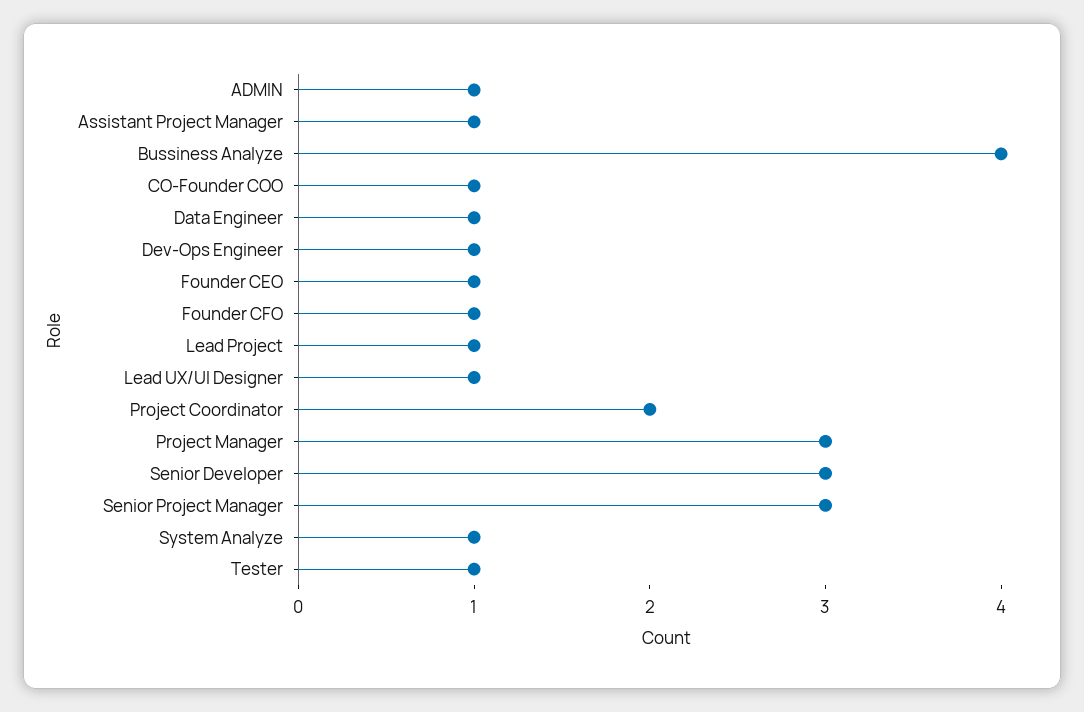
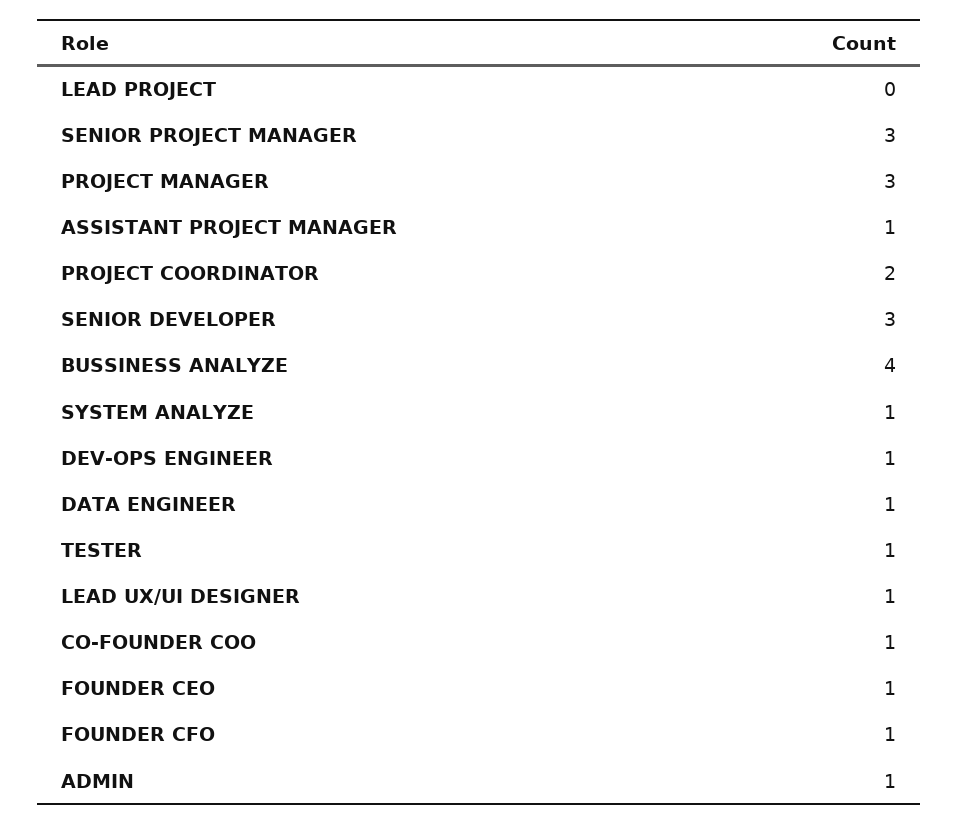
  {
    "ADMIN": 1,
    "Assistant Project Manager": 1,
    "Bussiness Analyze": 4,
    "CO-Founder COO": 1,
    "Data Engineer": 1,
    "Dev-Ops Engineer": 1,
    "Founder CEO": 1,
    "Founder CFO": 1,
-   "Lead Project": 1,
+   "Lead Project": 0,
    "Lead UX/UI Designer": 1,
    "Project Coordinator": 2,
    "Project Manager": 3,
    "Senior Developer": 3,
    "Senior Project Manager": 3,
    "System Analyze": 1,
    "Tester": 1
  }

